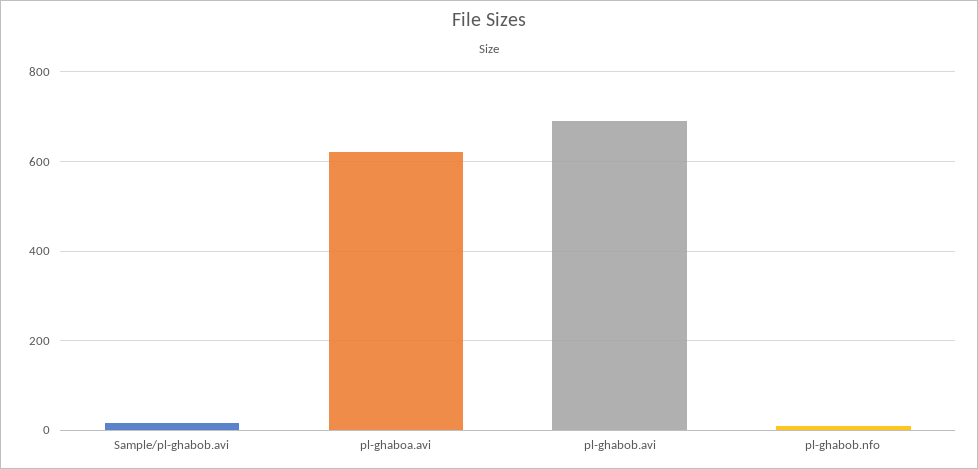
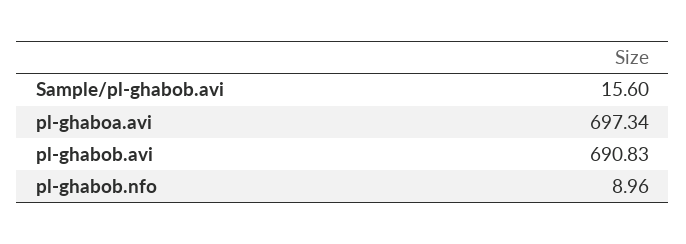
  {
    "Sample/pl-ghabob.avi": 15.6,
-   "pl-ghaboa.avi": 620,
+   "pl-ghaboa.avi": 697.34,
    "pl-ghabob.avi": 690.83,
    "pl-ghabob.nfo": 8.96
  }

